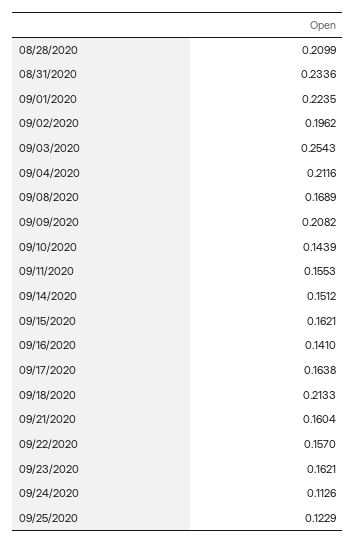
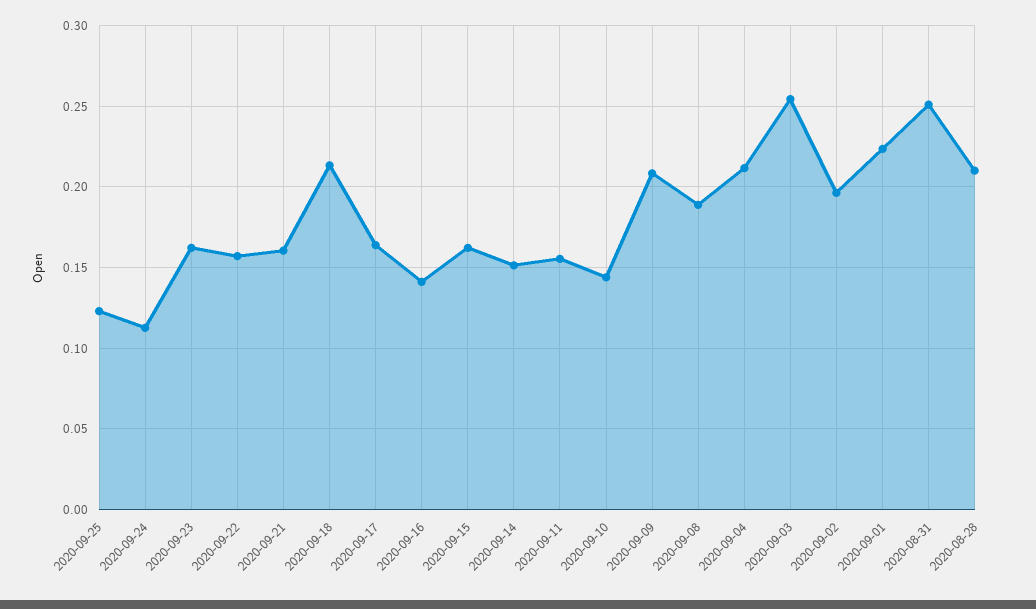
  {
    "08/28/2020": 0.2099,
-   "08/31/2020": 0.2336,
+   "08/31/2020": 0.25,
    "09/01/2020": 0.2235,
    "09/02/2020": 0.1962,
    "09/03/2020": 0.2543,
    "09/04/2020": 0.2116,
-   "09/08/2020": 0.1689,
+   "09/08/2020": 0.19,
    "09/09/2020": 0.2082,
    "09/10/2020": 0.1439,
    "09/11/2020": 0.1553,
    "09/14/2020": 0.1512,
    "09/15/2020": 0.1621,
    "09/16/2020": 0.141,
    "09/17/2020": 0.1638,
    "09/18/2020": 0.2133,
    "09/21/2020": 0.1604,
    "09/22/2020": 0.157,
    "09/23/2020": 0.1621,
    "09/24/2020": 0.1126,
    "09/25/2020": 0.1229
  }

